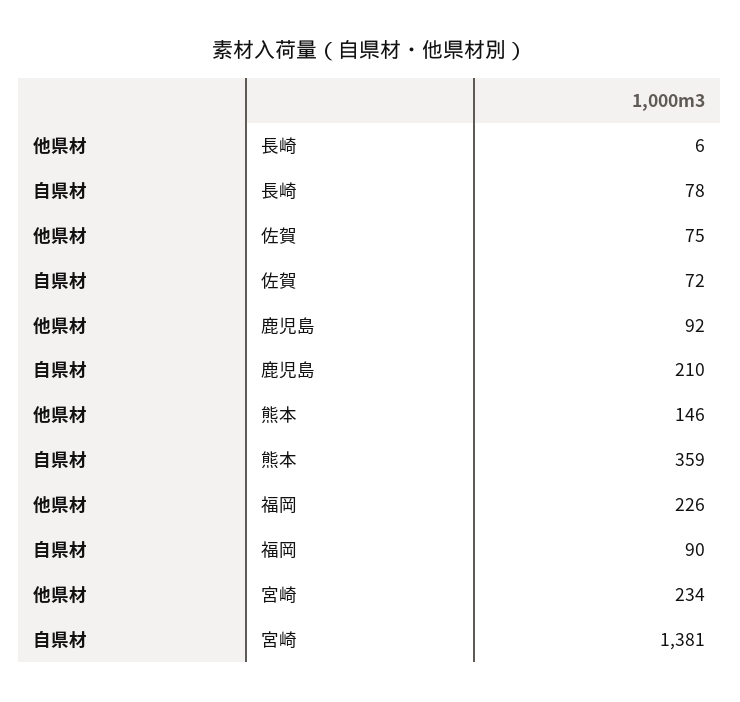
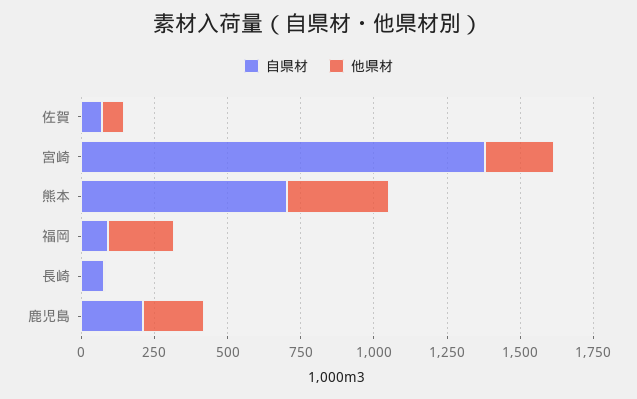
  {
    "他県材": {
      "長崎": 6,
      "佐賀": 75,
-     "鹿児島": 92,
+     "鹿児島": 200,
-     "熊本": 146,
+     "熊本": 350,
      "福岡": 226,
      "宮崎": 234
    },
    "自県材": {
      "長崎": 78,
      "佐賀": 72,
      "鹿児島": 210,
-     "熊本": 359,
+     "熊本": 700,
      "福岡": 90,
      "宮崎": 1381
    }
  }

